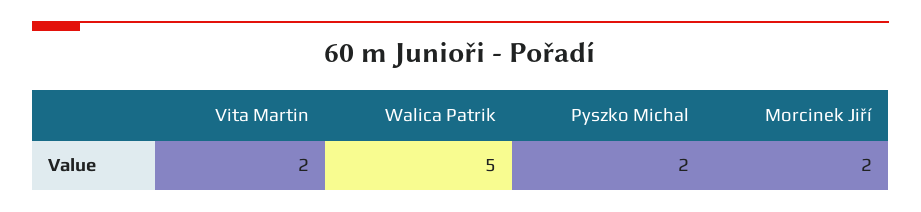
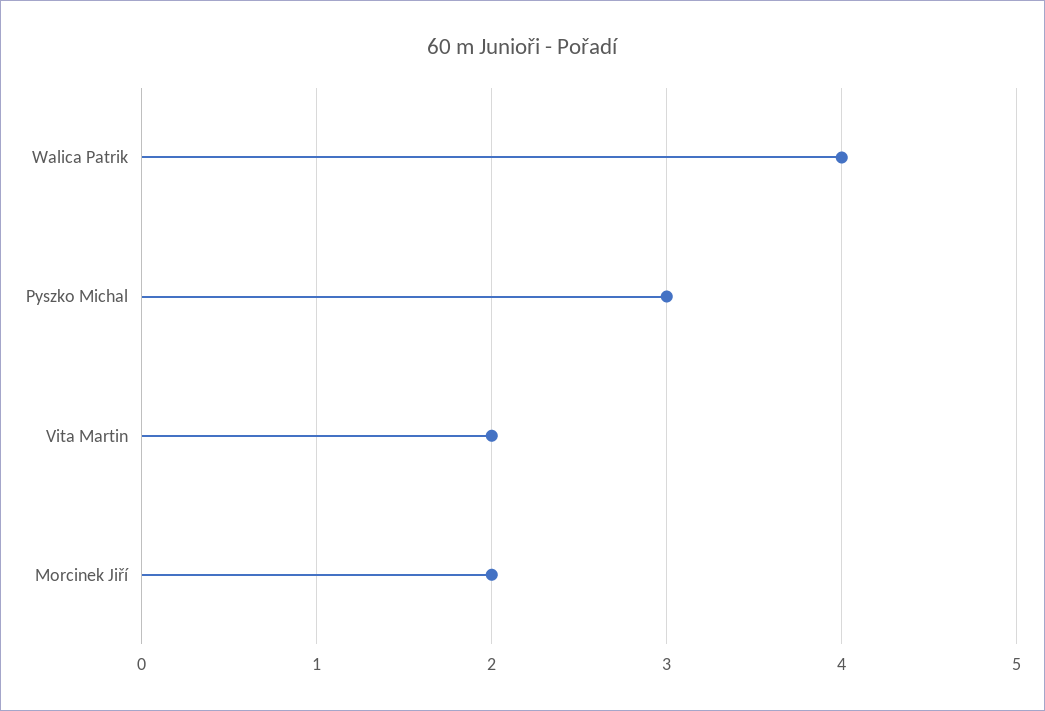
  {
    "Vita Martin": 2,
-   "Walica Patrik": 5,
+   "Walica Patrik": 4,
-   "Pyszko Michal": 2,
+   "Pyszko Michal": 3,
    "Morcinek Jiří": 2
  }

